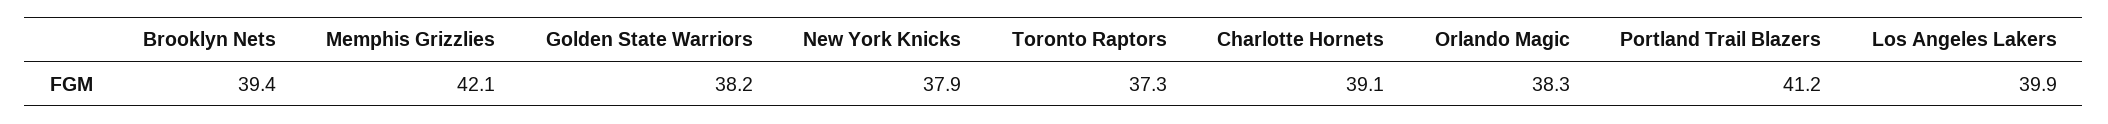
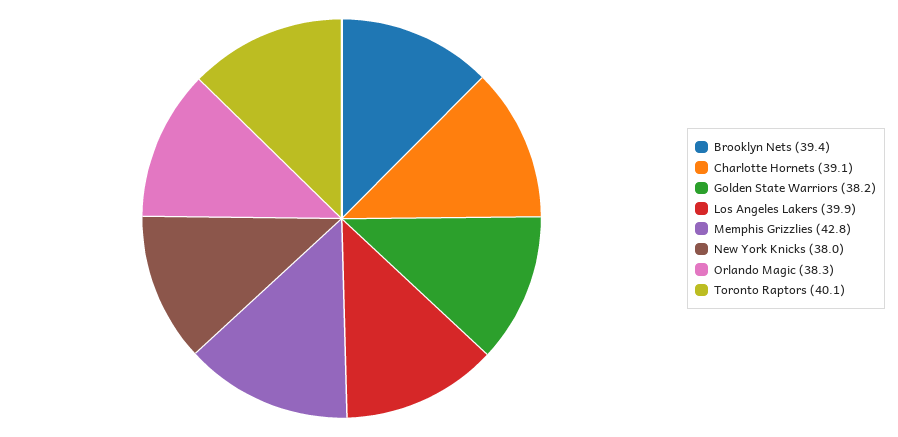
  {
    "Brooklyn Nets": 39.4,
-   "Memphis Grizzlies": 42.1,
+   "Memphis Grizzlies": 42.8,
    "Golden State Warriors": 38.2,
-   "New York Knicks": 37.9,
+   "New York Knicks": 38,
-   "Toronto Raptors": 37.3,
+   "Toronto Raptors": 40.1,
    "Charlotte Hornets": 39.1,
    "Orlando Magic": 38.3,
-   "Portland Trail Blazers": 41.2,
    "Los Angeles Lakers": 39.9
  }

